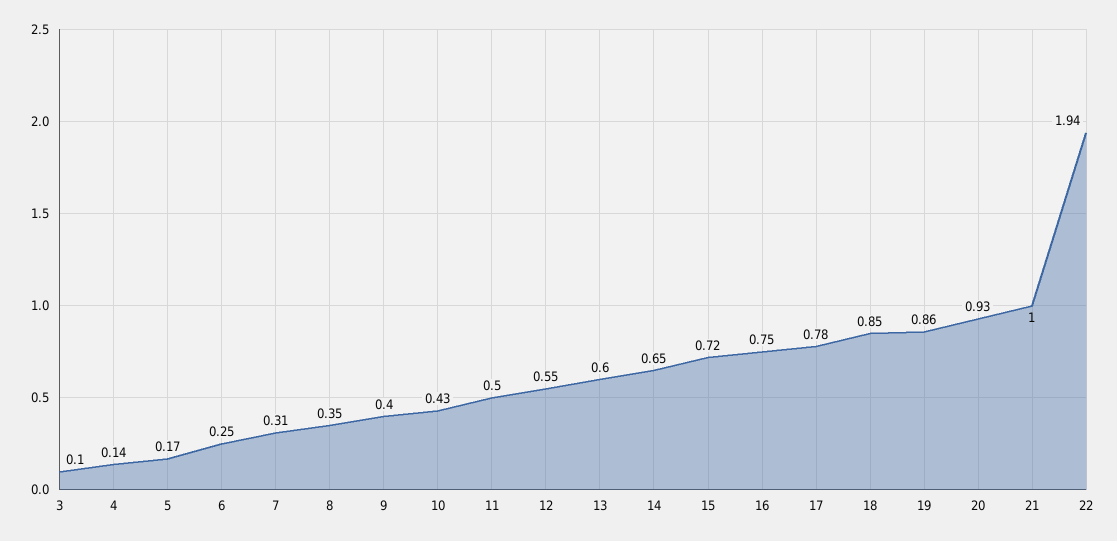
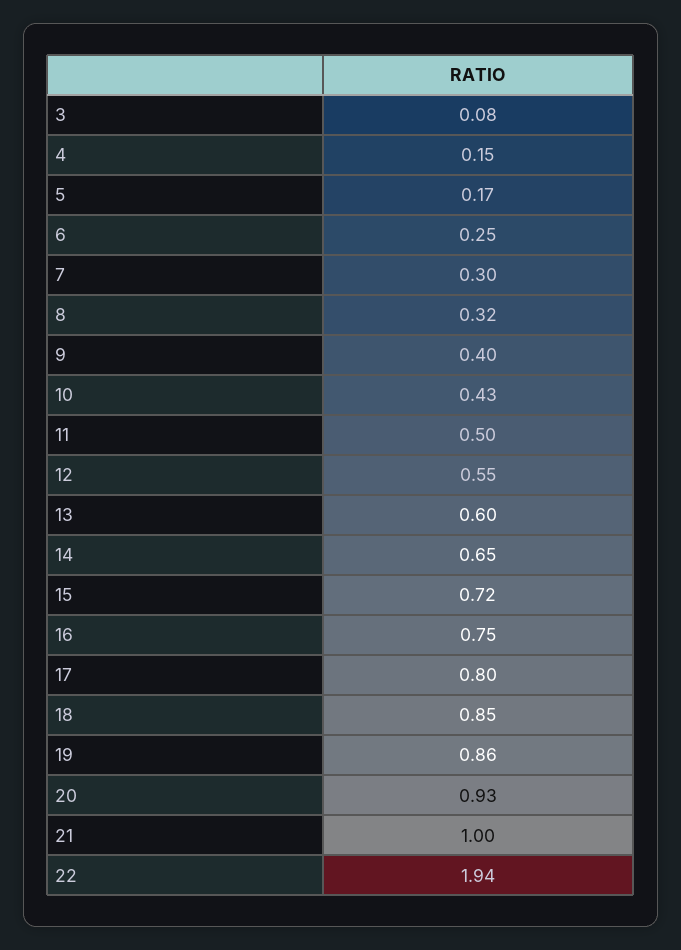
  {
-   "3": 0.1,
+   "3": 0.08,
-   "4": 0.14,
+   "4": 0.15,
    "5": 0.17,
    "6": 0.25,
-   "7": 0.31,
+   "7": 0.3,
-   "8": 0.35,
+   "8": 0.32,
    "9": 0.4,
    "10": 0.43,
    "11": 0.5,
    "12": 0.55,
    "13": 0.6,
    "14": 0.65,
    "15": 0.72,
    "16": 0.75,
-   "17": 0.78,
+   "17": 0.8,
    "18": 0.85,
    "19": 0.86,
    "20": 0.93,
    "21": 1,
    "22": 1.94
  }

